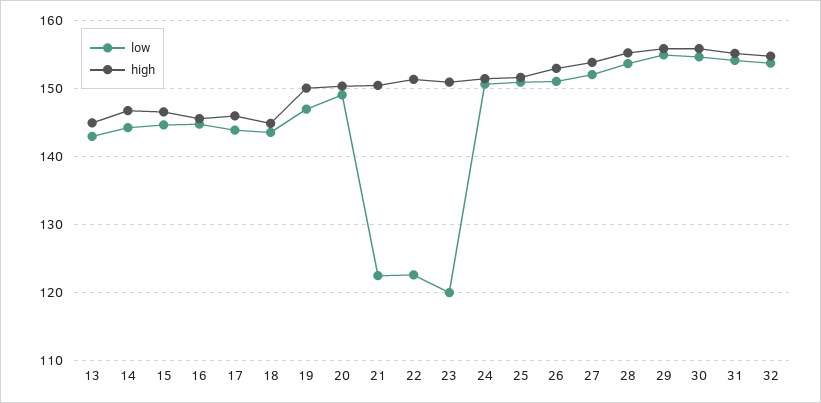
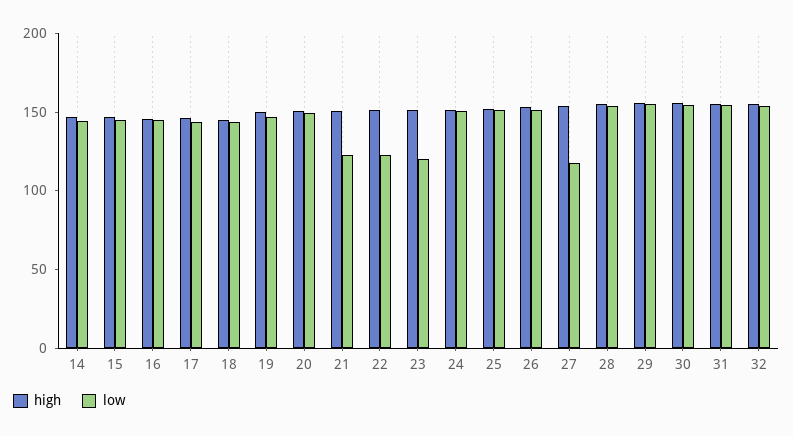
  {
    "low": {
-     "13": 143,
      "14": 144,
      "15": 145,
      "16": 145,
      "17": 144,
      "18": 144,
      "19": 147,
      "20": 149,
      "21": 123,
      "22": 123,
      "23": 120,
      "24": 151,
      "25": 151,
      "26": 151,
-     "27": 152,
+     "27": 120,
      "28": 154,
      "29": 155,
      "30": 155,
      "31": 154,
      "32": 154
    },
    "high": {
-     "13": 145,
      "14": 147,
      "15": 147,
      "16": 146,
      "17": 146,
      "18": 145,
      "19": 150,
      "20": 150,
      "21": 151,
      "22": 151,
      "23": 151,
      "24": 152,
      "25": 152,
      "26": 153,
      "27": 154,
      "28": 155,
      "29": 156,
      "30": 156,
      "31": 155,
      "32": 155
    }
  }

